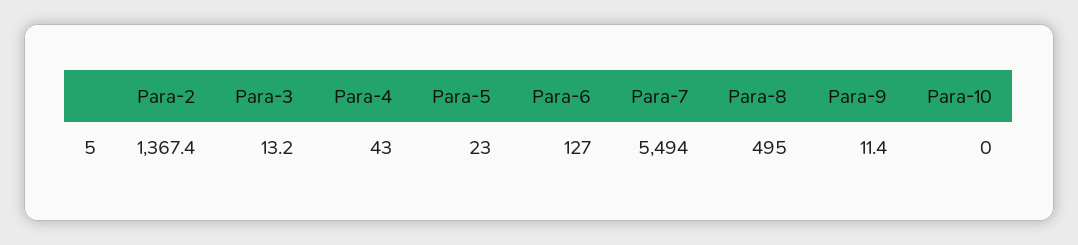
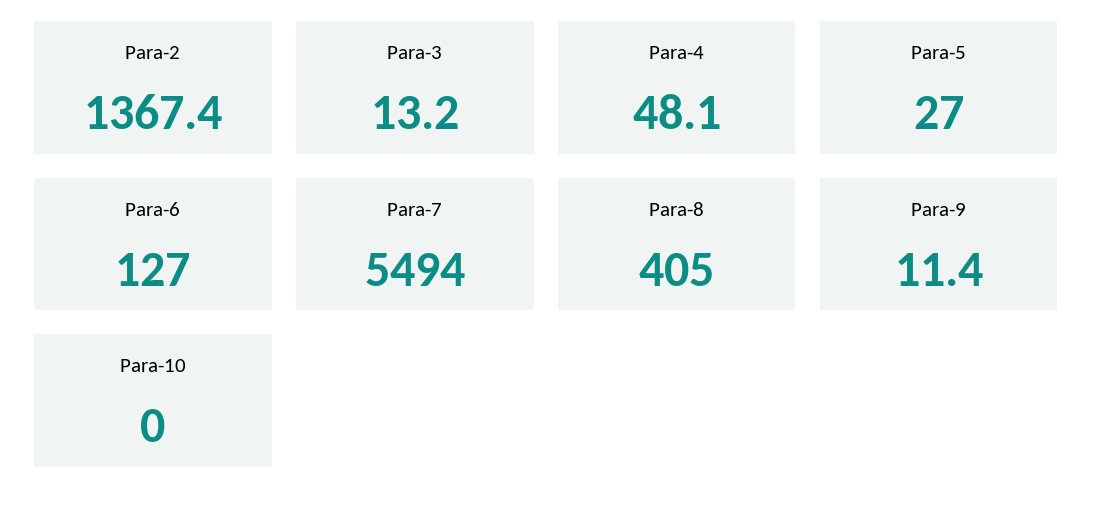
  {
    "Para-2": 1367.4,
    "Para-3": 13.2,
-   "Para-4": 43,
+   "Para-4": 48.1,
-   "Para-5": 23,
+   "Para-5": 27,
    "Para-6": 127,
    "Para-7": 5494,
-   "Para-8": 495,
+   "Para-8": 405,
    "Para-9": 11.4,
    "Para-10": 0
  }

